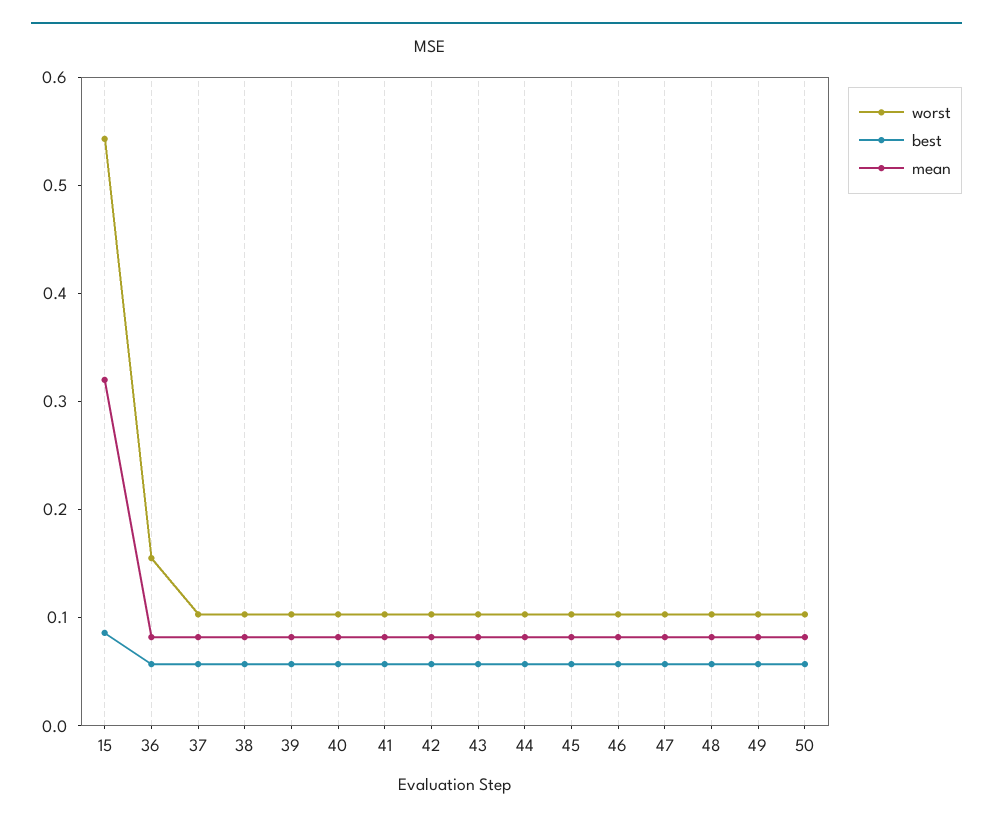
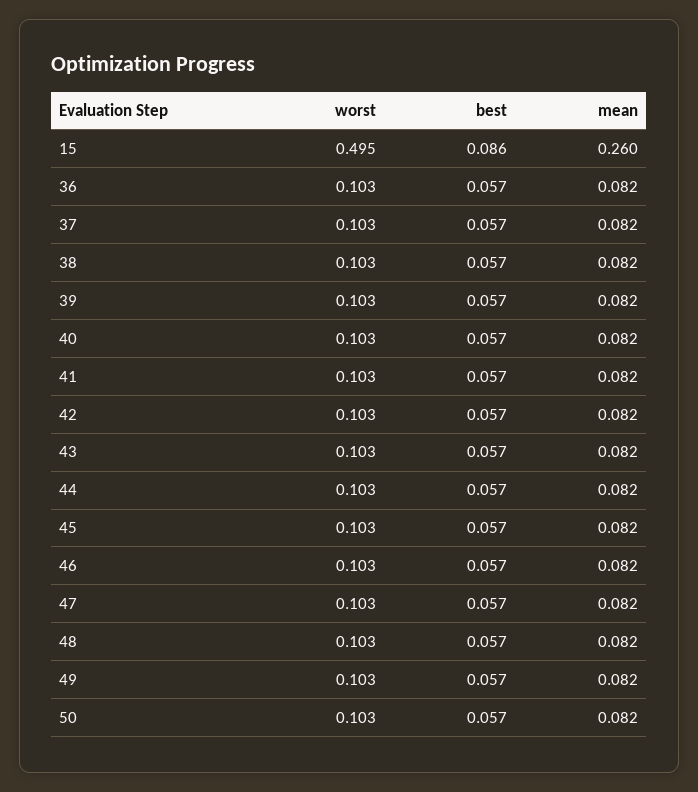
  {
    "worst": {
-     "15": 0.54,
+     "15": 0.495,
-     "36": 0.16,
+     "36": 0.103,
      "37": 0.103,
      "38": 0.103,
      "39": 0.103,
      "40": 0.103,
      "41": 0.103,
      "42": 0.103,
      "43": 0.103,
      "44": 0.103,
      "45": 0.103,
      "46": 0.103,
      "47": 0.103,
      "48": 0.103,
      "49": 0.103,
      "50": 0.103
    },
    "best": {
      "15": 0.086,
      "36": 0.057,
      "37": 0.057,
      "38": 0.057,
      "39": 0.057,
      "40": 0.057,
      "41": 0.057,
      "42": 0.057,
      "43": 0.057,
      "44": 0.057,
      "45": 0.057,
      "46": 0.057,
      "47": 0.057,
      "48": 0.057,
      "49": 0.057,
      "50": 0.057
    },
    "mean": {
-     "15": 0.32,
+     "15": 0.26,
      "36": 0.082,
      "37": 0.082,
      "38": 0.082,
      "39": 0.082,
      "40": 0.082,
      "41": 0.082,
      "42": 0.082,
      "43": 0.082,
      "44": 0.082,
      "45": 0.082,
      "46": 0.082,
      "47": 0.082,
      "48": 0.082,
      "49": 0.082,
      "50": 0.082
    }
  }

